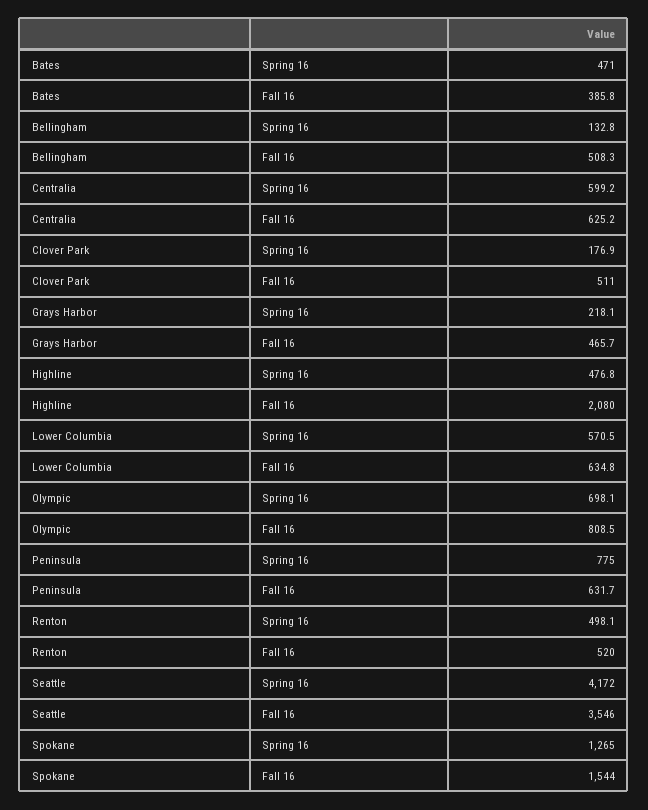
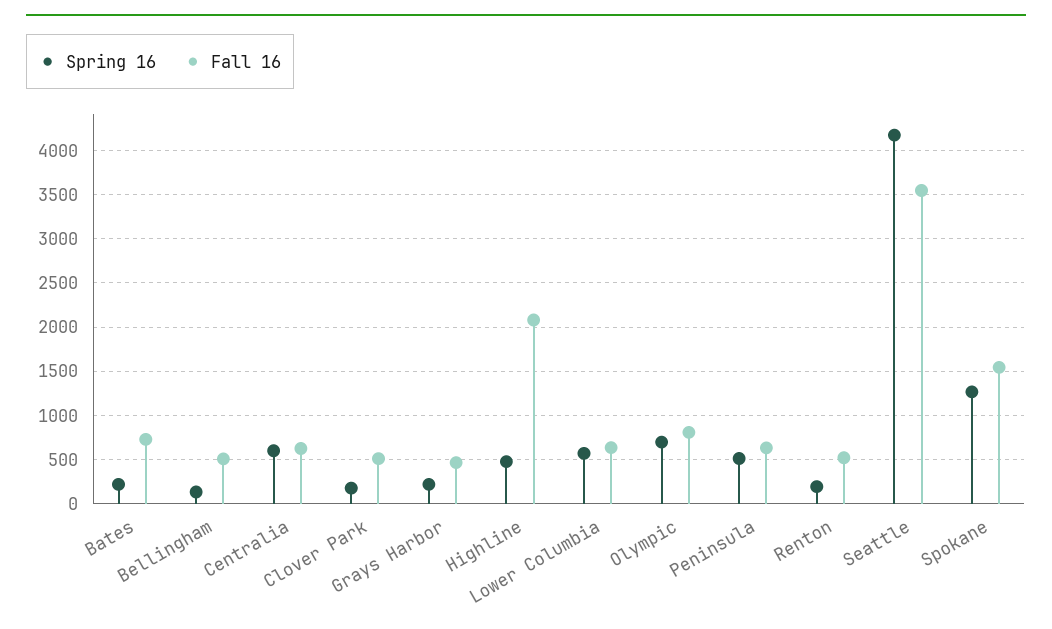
  {
    "Spring 16": {
-     "Bates": 471,
+     "Bates": 200,
      "Bellingham": 132.8,
      "Centralia": 599.2,
      "Clover Park": 176.9,
      "Grays Harbor": 218.1,
      "Highline": 476.8,
      "Lower Columbia": 570.5,
      "Olympic": 698.1,
-     "Peninsula": 775,
+     "Peninsula": 500,
-     "Renton": 498.1,
+     "Renton": 200,
      "Seattle": 4172,
      "Spokane": 1265
    },
    "Fall 16": {
-     "Bates": 385.8,
+     "Bates": 700,
      "Bellingham": 508.3,
      "Centralia": 625.2,
      "Clover Park": 511,
      "Grays Harbor": 465.7,
      "Highline": 2080,
      "Lower Columbia": 634.8,
      "Olympic": 808.5,
      "Peninsula": 631.7,
      "Renton": 520,
      "Seattle": 3546,
      "Spokane": 1544
    }
  }

